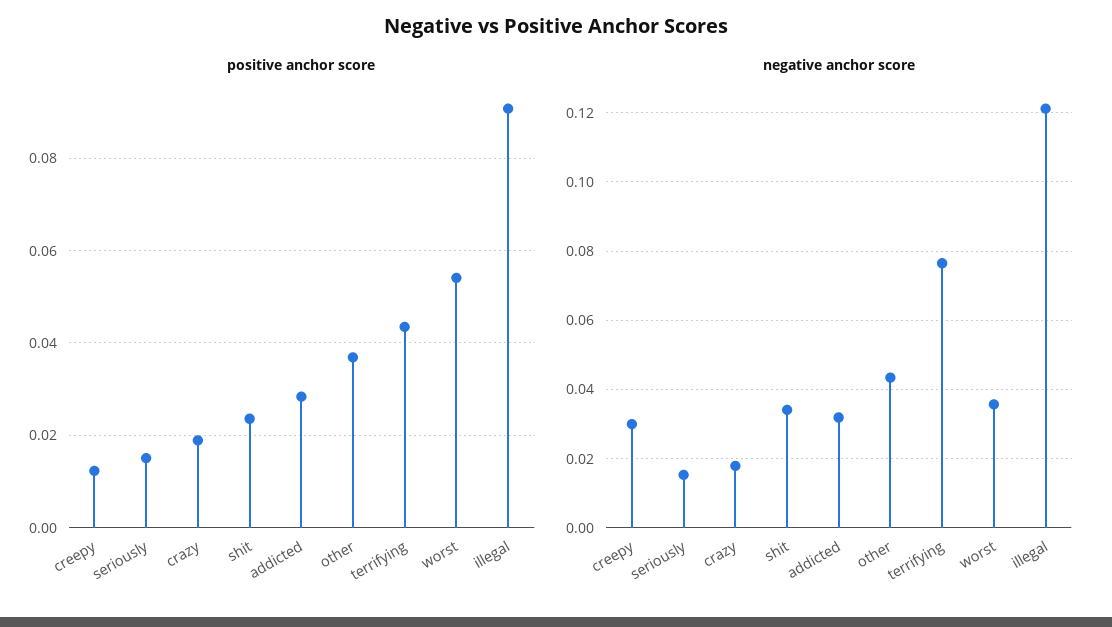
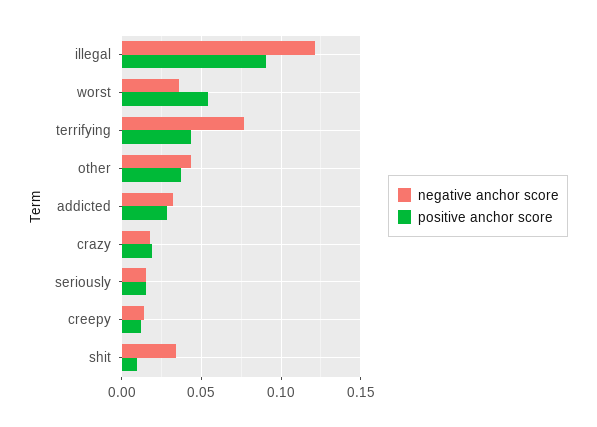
  {
    "positive anchor score": {
      "creepy": 0.012,
      "seriously": 0.016,
      "crazy": 0.018,
-     "shit": 0.024,
+     "shit": 0.01,
      "addicted": 0.028,
      "other": 0.036,
      "terrifying": 0.044,
      "worst": 0.054,
      "illegal": 0.09
    },
    "negative anchor score": {
-     "creepy": 0.03,
+     "creepy": 0.015,
      "seriously": 0.016,
      "crazy": 0.018,
      "shit": 0.034,
      "addicted": 0.032,
      "other": 0.044,
      "terrifying": 0.076,
      "worst": 0.036,
      "illegal": 0.122
    }
  }

